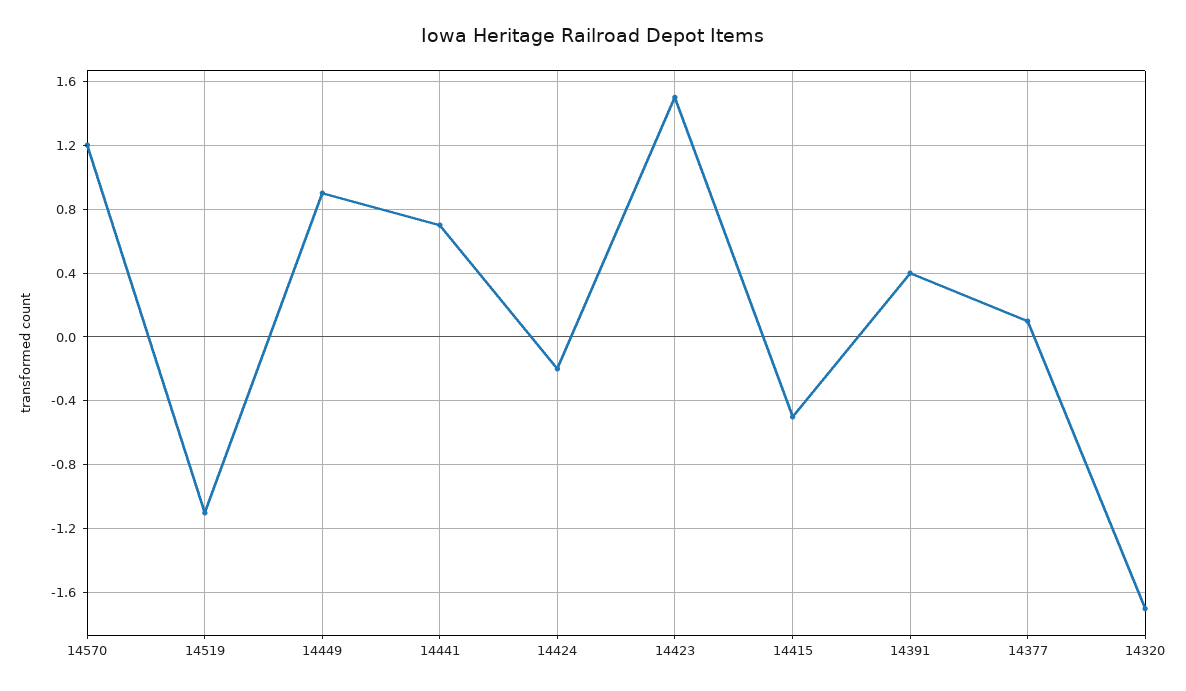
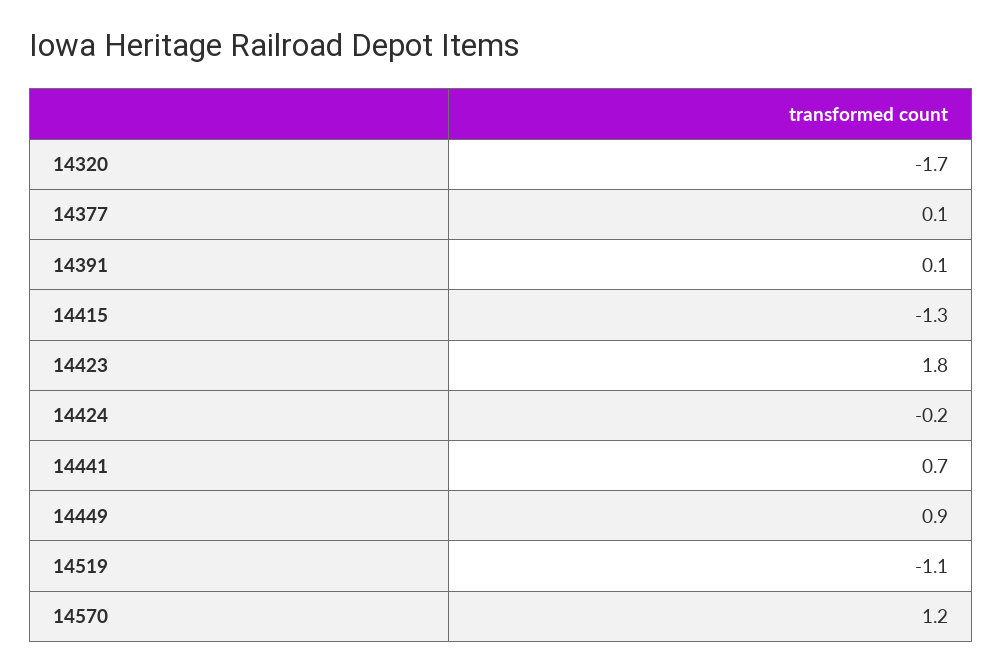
  {
    "14570": 1.2,
    "14519": -1.1,
    "14449": 0.9,
    "14441": 0.7,
    "14424": -0.2,
-   "14423": 1.5,
+   "14423": 1.8,
-   "14415": -0.5,
+   "14415": -1.3,
-   "14391": 0.4,
+   "14391": 0.1,
    "14377": 0.1,
    "14320": -1.7
  }

